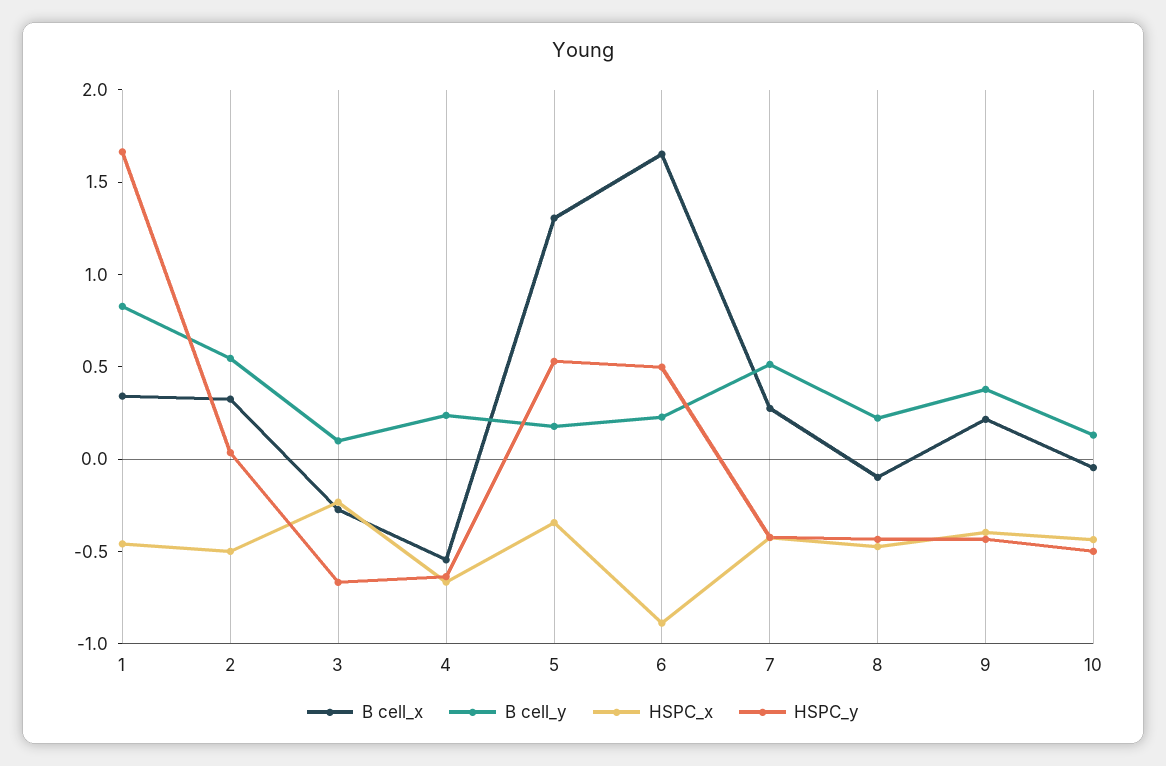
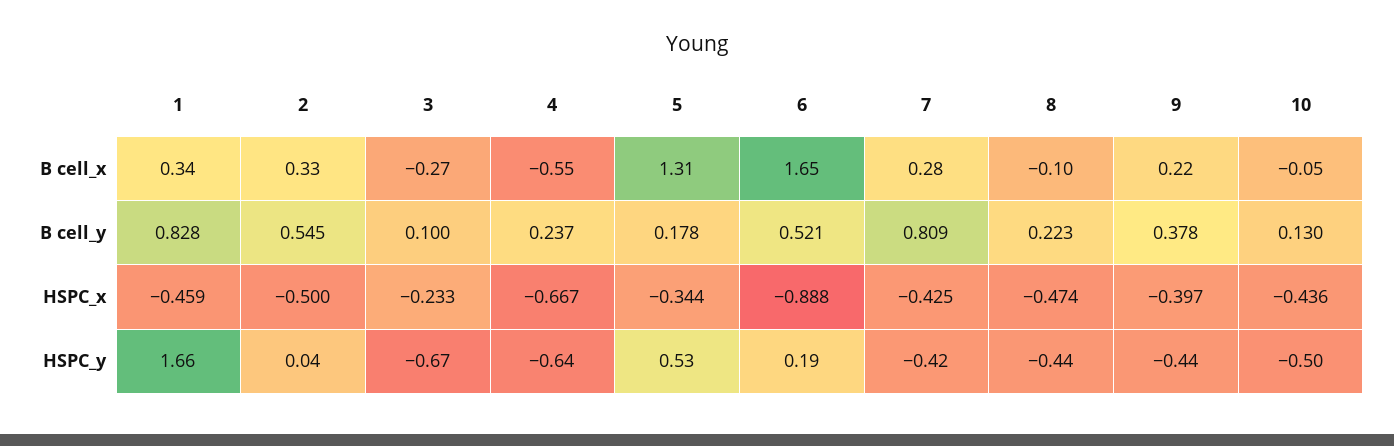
  {
    "B cell_x": {
      "1": 0.34,
      "2": 0.33,
      "3": -0.27,
      "4": -0.55,
      "5": 1.31,
      "6": 1.65,
      "7": 0.28,
      "8": -0.1,
      "9": 0.22,
      "10": -0.05
    },
    "B cell_y": {
      "1": 0.828,
      "2": 0.545,
      "3": 0.1,
      "4": 0.237,
      "5": 0.178,
-     "6": 0.2,
+     "6": 0.521,
-     "7": 0.5,
+     "7": 0.809,
      "8": 0.223,
      "9": 0.378,
      "10": 0.13
    },
    "HSPC_x": {
      "1": -0.459,
      "2": -0.5,
      "3": -0.233,
      "4": -0.667,
      "5": -0.344,
      "6": -0.888,
      "7": -0.425,
      "8": -0.474,
      "9": -0.397,
      "10": -0.436
    },
    "HSPC_y": {
      "1": 1.66,
      "2": 0.04,
      "3": -0.67,
      "4": -0.64,
      "5": 0.53,
-     "6": 0.5,
+     "6": 0.19,
      "7": -0.42,
      "8": -0.44,
      "9": -0.44,
      "10": -0.5
    }
  }

